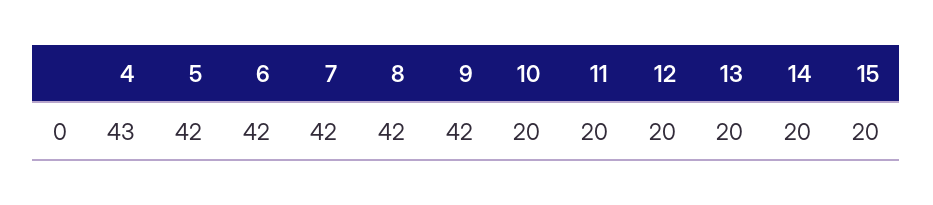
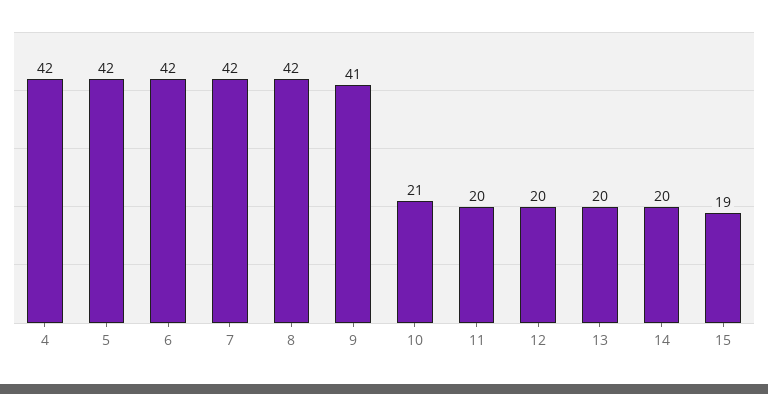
  {
-   "4": 43,
+   "4": 42,
    "5": 42,
    "6": 42,
    "7": 42,
    "8": 42,
-   "9": 42,
+   "9": 41,
-   "10": 20,
+   "10": 21,
    "11": 20,
    "12": 20,
    "13": 20,
    "14": 20,
-   "15": 20
+   "15": 19
  }

